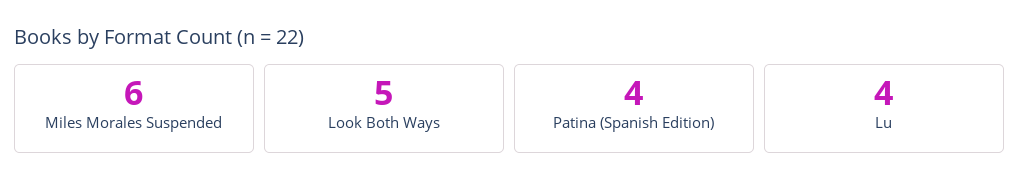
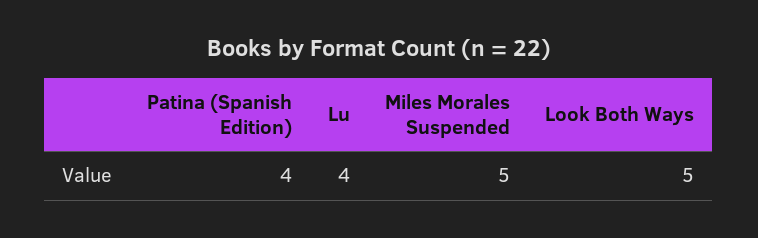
  {
-   "Miles Morales Suspended": 6,
+   "Miles Morales Suspended": 5,
    "Look Both Ways": 5,
    "Patina (Spanish Edition)": 4,
    "Lu": 4
  }

